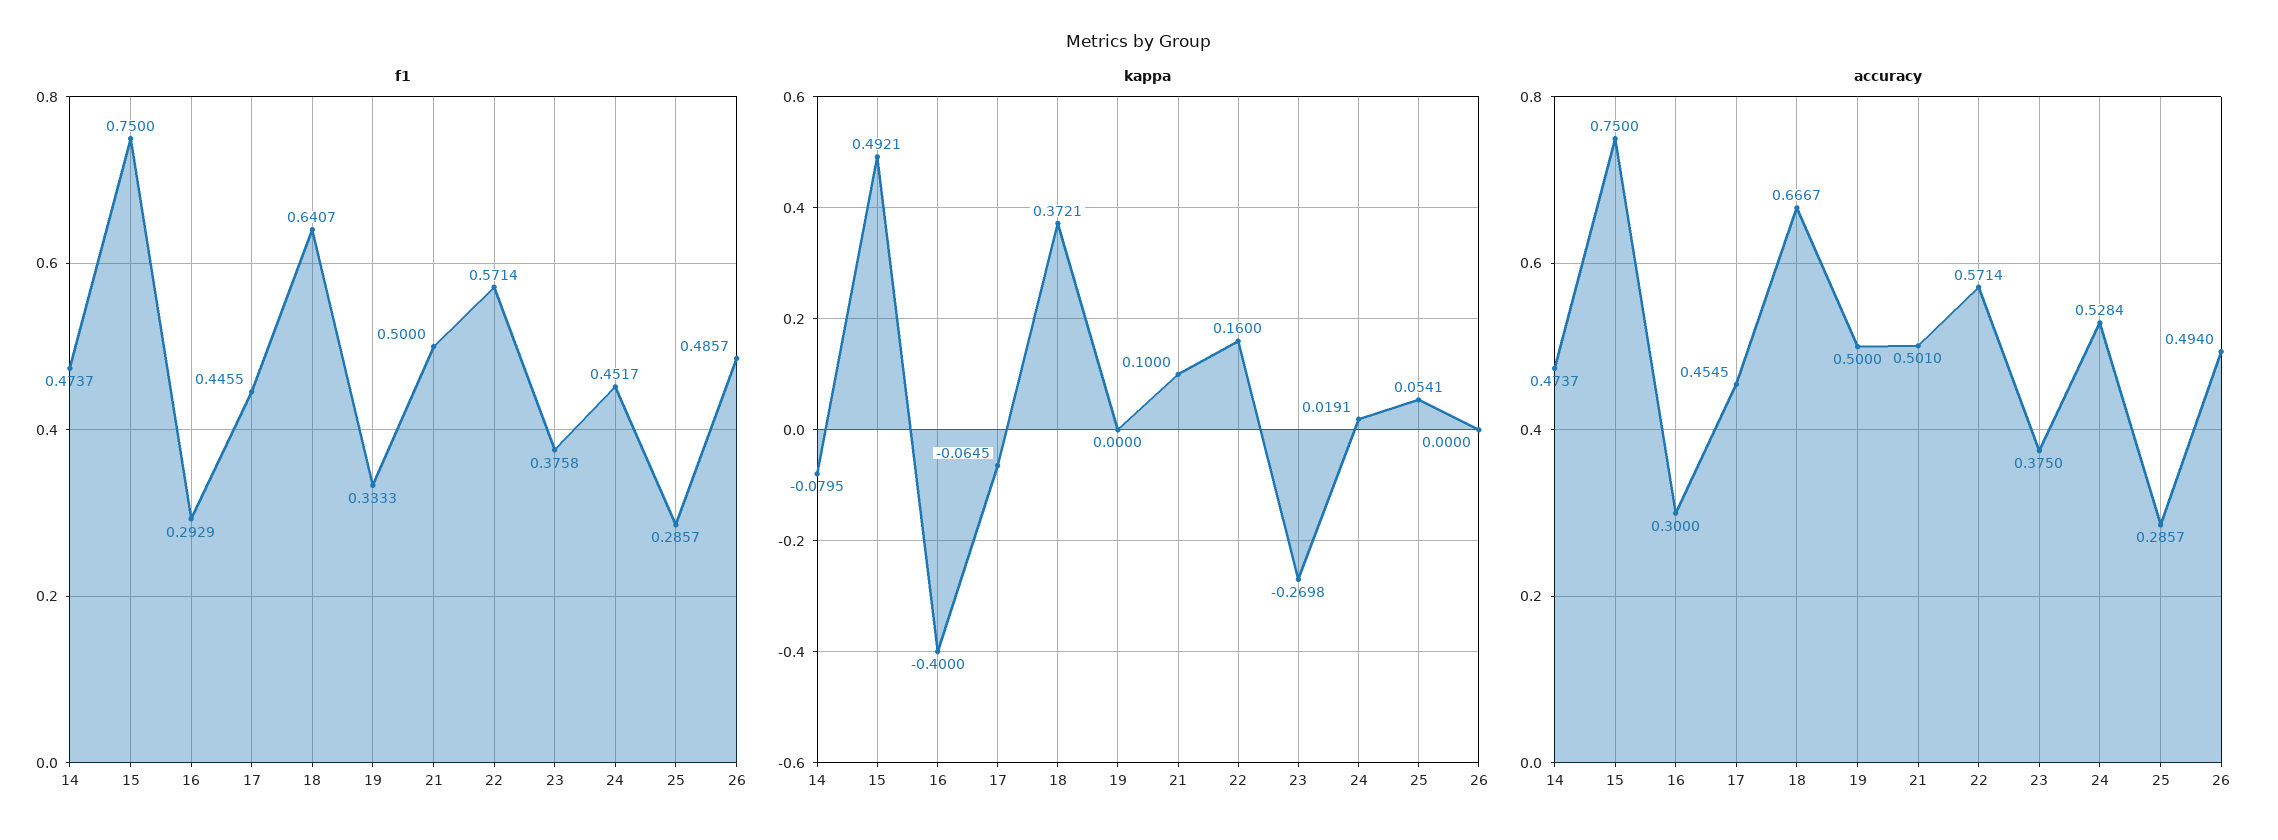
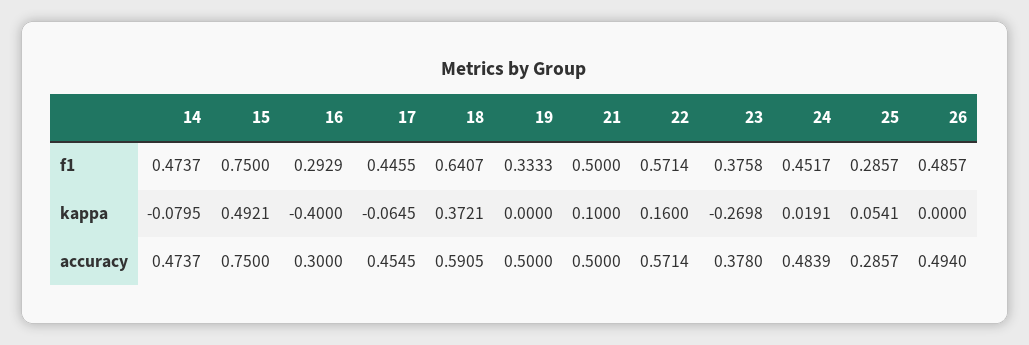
  {
    "f1": {
      "14": 0.4737,
      "15": 0.75,
      "16": 0.2929,
      "17": 0.4455,
      "18": 0.6407,
      "19": 0.3333,
      "21": 0.5,
      "22": 0.5714,
      "23": 0.3758,
      "24": 0.4517,
      "25": 0.2857,
      "26": 0.4857
    },
    "kappa": {
      "14": -0.0795,
      "15": 0.4921,
      "16": -0.4,
      "17": -0.0645,
      "18": 0.3721,
      "19": 0,
      "21": 0.1,
      "22": 0.16,
      "23": -0.2698,
      "24": 0.0191,
      "25": 0.0541,
      "26": 0
    },
    "accuracy": {
      "14": 0.4737,
      "15": 0.75,
      "16": 0.3,
      "17": 0.4545,
-     "18": 0.6667,
+     "18": 0.5905,
      "19": 0.5,
-     "21": 0.501,
+     "21": 0.5,
      "22": 0.5714,
-     "23": 0.375,
+     "23": 0.378,
-     "24": 0.5284,
+     "24": 0.4839,
      "25": 0.2857,
      "26": 0.494
    }
  }

